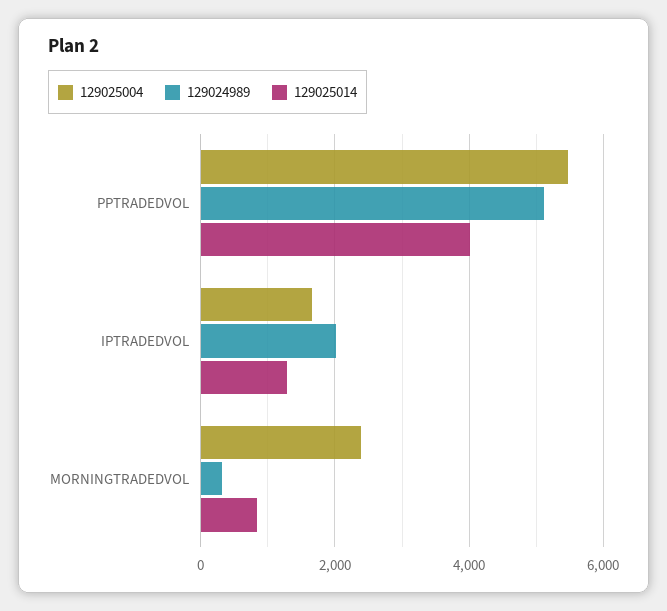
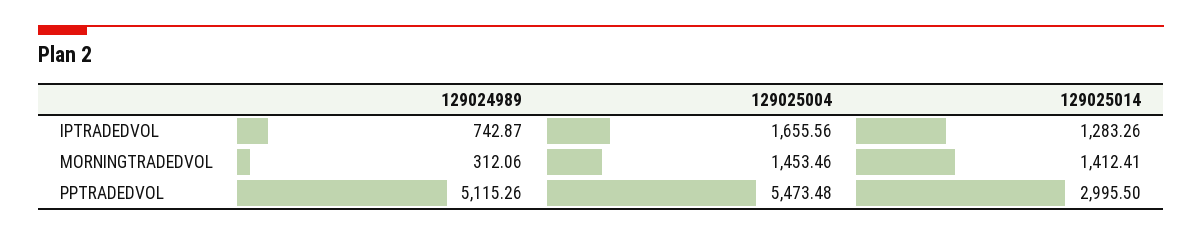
  {
    "129025004": {
      "PPTRADEDVOL": 5473.48,
      "IPTRADEDVOL": 1655.56,
-     "MORNINGTRADEDVOL": 2400
+     "MORNINGTRADEDVOL": 1453.46
    },
    "129024989": {
      "PPTRADEDVOL": 5115.26,
-     "IPTRADEDVOL": 2000,
+     "IPTRADEDVOL": 742.87,
      "MORNINGTRADEDVOL": 312.06
    },
    "129025014": {
-     "PPTRADEDVOL": 4000,
+     "PPTRADEDVOL": 2995.5,
      "IPTRADEDVOL": 1283.26,
-     "MORNINGTRADEDVOL": 800
+     "MORNINGTRADEDVOL": 1412.41
    }
  }

